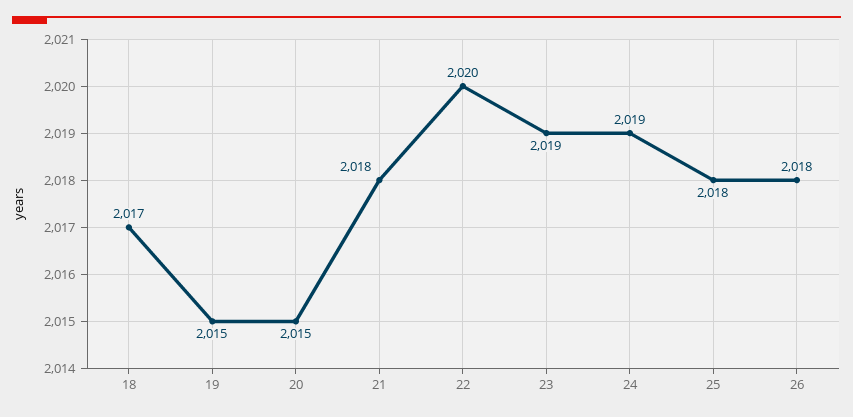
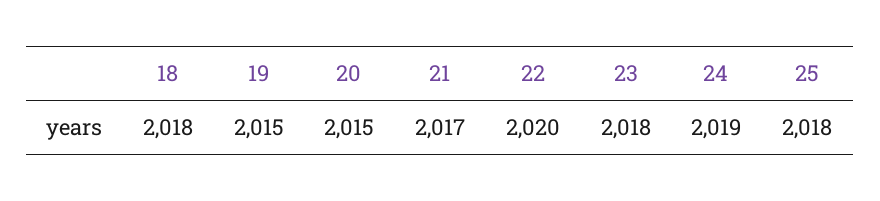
  {
-   "18": 2017,
+   "18": 2018,
    "19": 2015,
    "20": 2015,
-   "21": 2018,
+   "21": 2017,
    "22": 2020,
-   "23": 2019,
+   "23": 2018,
    "24": 2019,
-   "25": 2018,
+   "25": 2018
-   "26": 2018
  }

